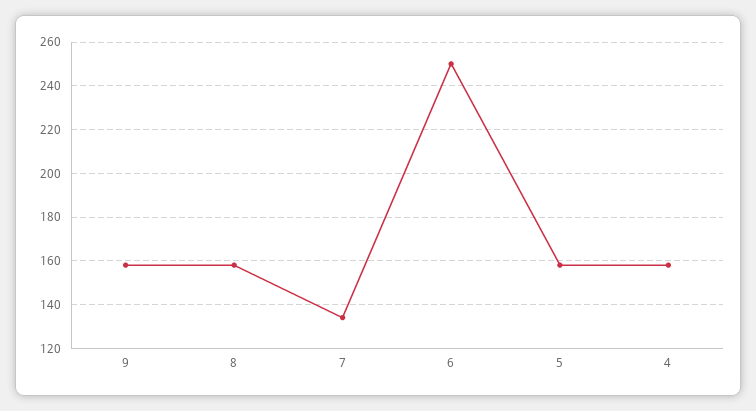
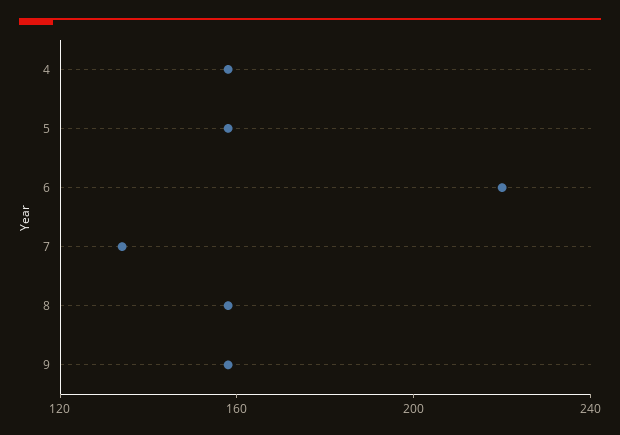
  {
    "9": 160,
    "8": 160,
    "7": 135,
-   "6": 250,
+   "6": 220,
    "5": 160,
    "4": 160
  }

